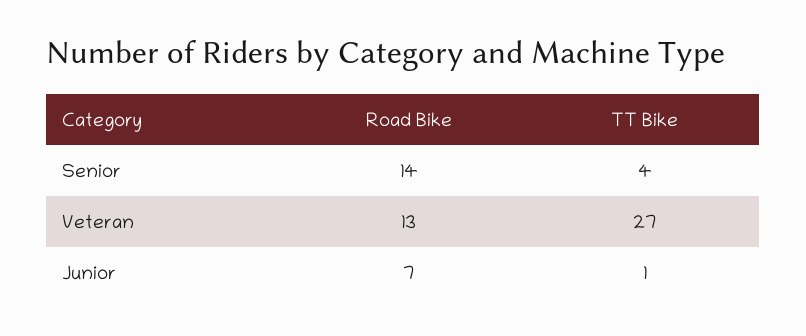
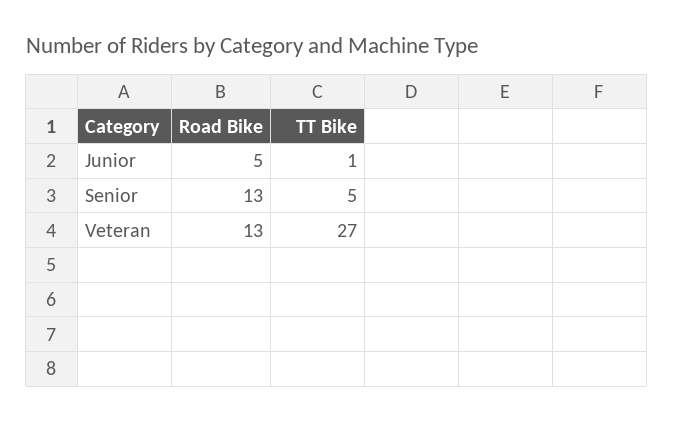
  {
    "Road Bike": {
-     "Senior": 14,
+     "Senior": 13,
      "Veteran": 13,
-     "Junior": 7
+     "Junior": 5
    },
    "TT Bike": {
-     "Senior": 4,
+     "Senior": 5,
      "Veteran": 27,
      "Junior": 1
    }
  }

